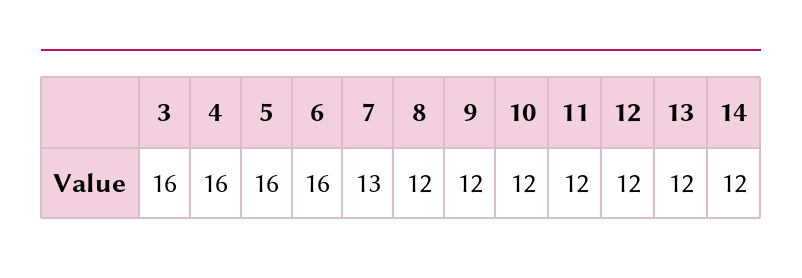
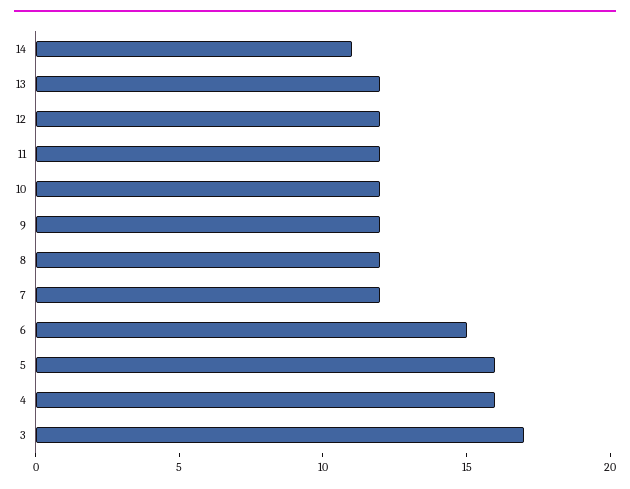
  {
-   "3": 16,
+   "3": 17,
    "4": 16,
    "5": 16,
-   "6": 16,
+   "6": 15,
-   "7": 13,
+   "7": 12,
    "8": 12,
    "9": 12,
    "10": 12,
    "11": 12,
    "12": 12,
    "13": 12,
-   "14": 12
+   "14": 11
  }

